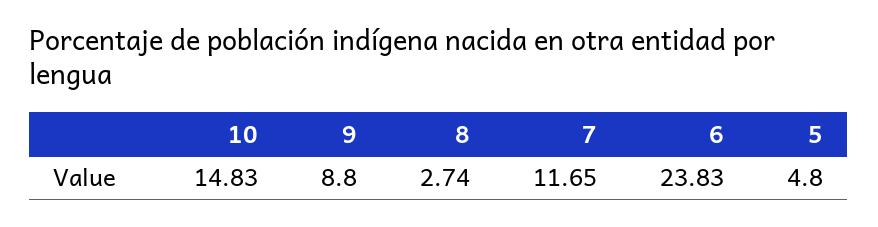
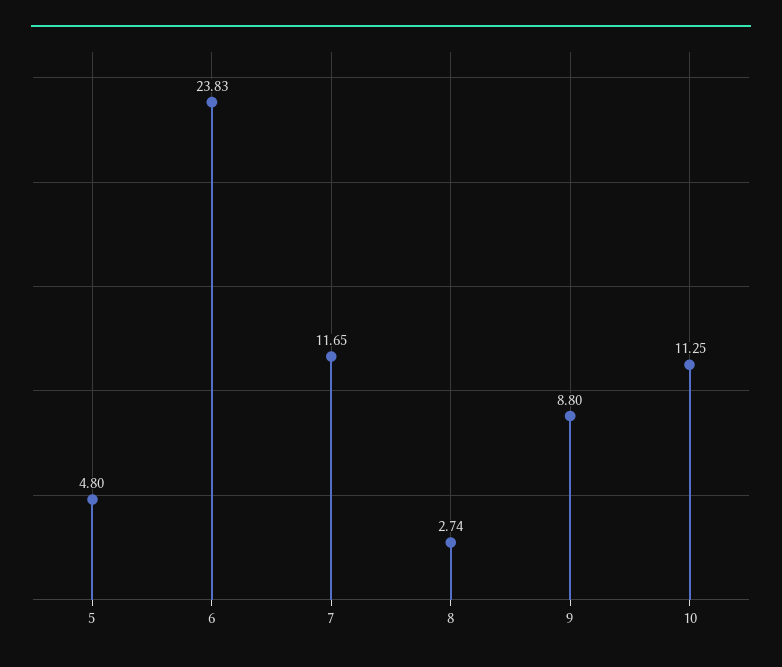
  {
-   "10": 14.83,
+   "10": 11.25,
    "9": 8.8,
    "8": 2.74,
    "7": 11.65,
    "6": 23.83,
    "5": 4.8
  }

